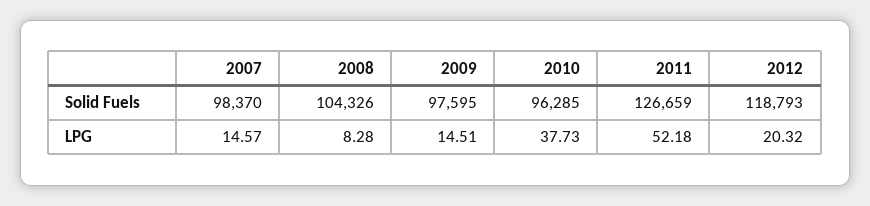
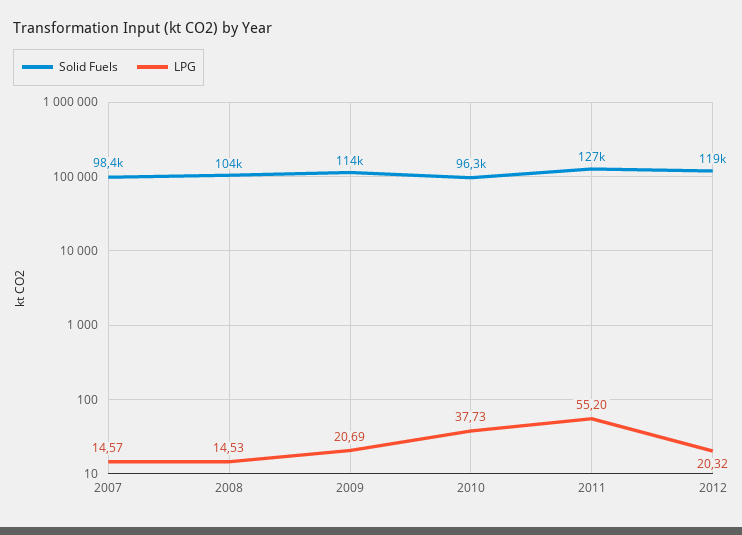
  {
    "Solid Fuels": {
      "2007": 98370,
      "2008": 104326,
-     "2009": 97595,
+     "2009": 114000,
      "2010": 96285,
      "2011": 126659,
      "2012": 118793
    },
    "LPG": {
      "2007": 14.57,
-     "2008": 8.28,
+     "2008": 14.53,
-     "2009": 14.51,
+     "2009": 20.69,
      "2010": 37.73,
-     "2011": 52.18,
+     "2011": 55.2,
      "2012": 20.32
    }
  }

